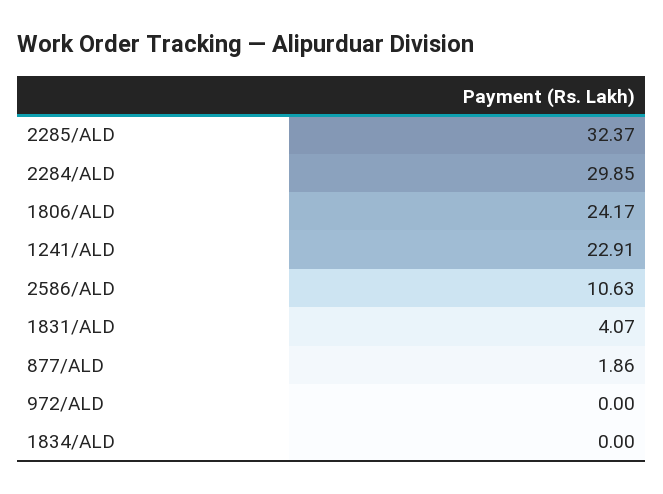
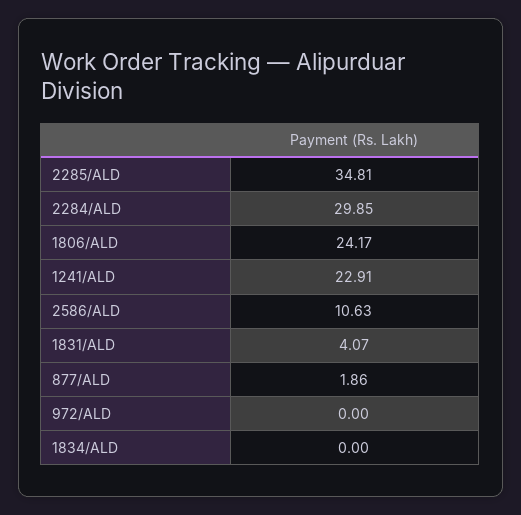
  {
-   "2285/ALD": 32.37,
+   "2285/ALD": 34.81,
    "2284/ALD": 29.85,
    "1806/ALD": 24.17,
    "1241/ALD": 22.91,
    "2586/ALD": 10.63,
    "1831/ALD": 4.07,
    "877/ALD": 1.86,
    "972/ALD": 0,
    "1834/ALD": 0
  }

